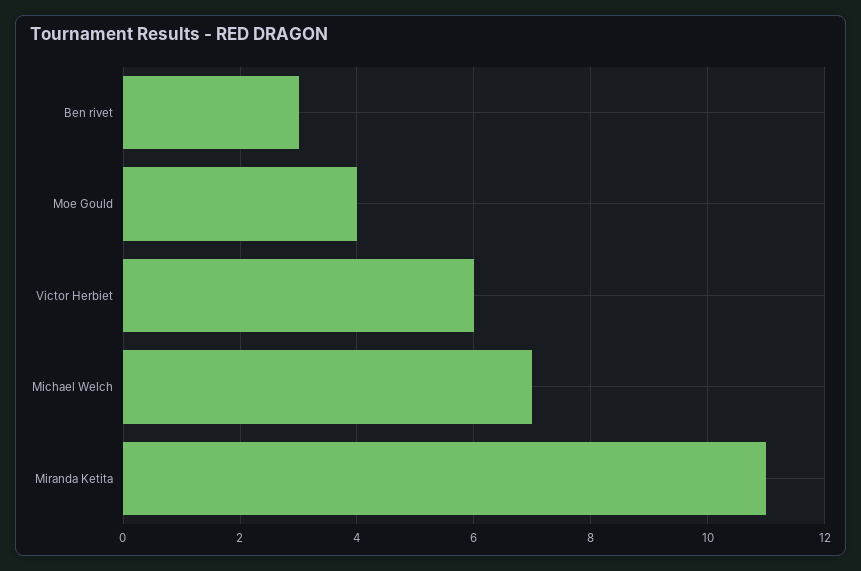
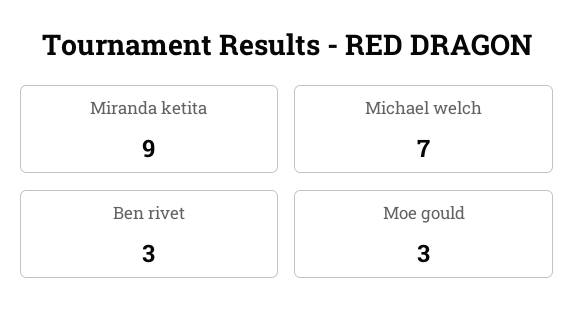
  {
    "Ben rivet": 3,
-   "Moe Gould": 4,
+   "Moe Gould": 3,
-   "Victor Herbiet": 6,
    "Michael Welch": 7,
-   "Miranda Ketita": 11
+   "Miranda Ketita": 9
  }

